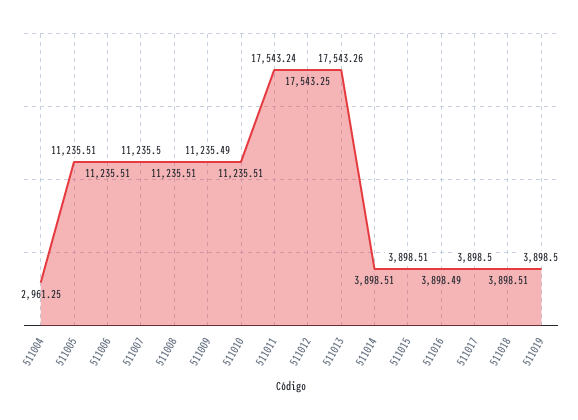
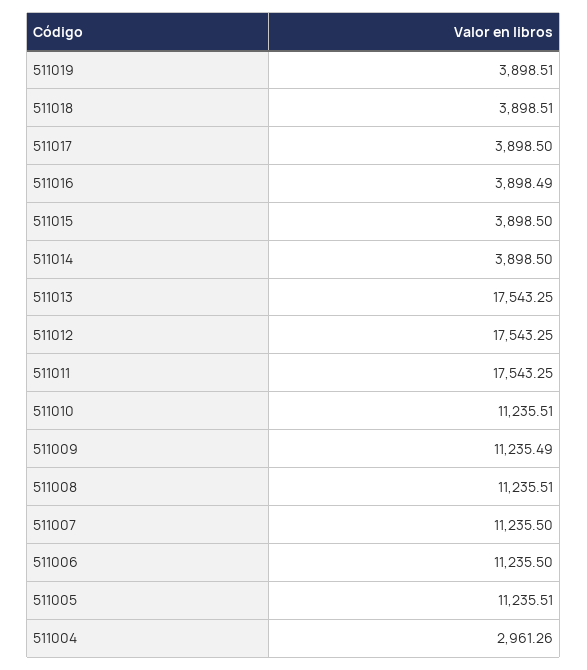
  {
-   "511004": 2961.25,
+   "511004": 2961.26,
    "511005": 11235.51,
-   "511006": 11235.51,
+   "511006": 11235.5,
    "511007": 11235.5,
    "511008": 11235.51,
    "511009": 11235.49,
    "511010": 11235.51,
-   "511011": 17543.24,
+   "511011": 17543.25,
    "511012": 17543.25,
-   "511013": 17543.26,
+   "511013": 17543.25,
-   "511014": 3898.51,
+   "511014": 3898.5,
-   "511015": 3898.51,
+   "511015": 3898.5,
    "511016": 3898.49,
    "511017": 3898.5,
    "511018": 3898.51,
-   "511019": 3898.5
+   "511019": 3898.51
  }

